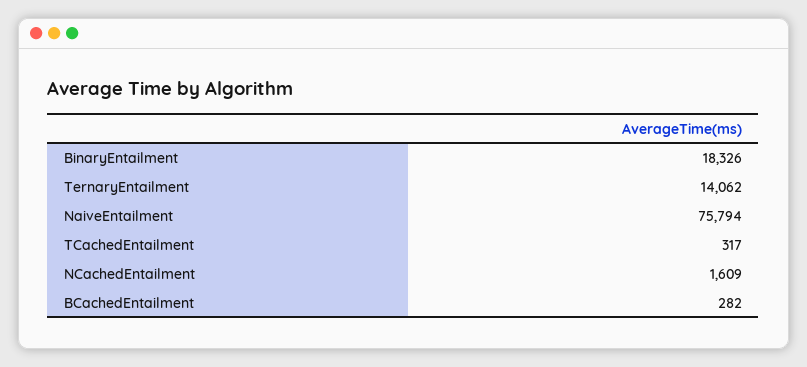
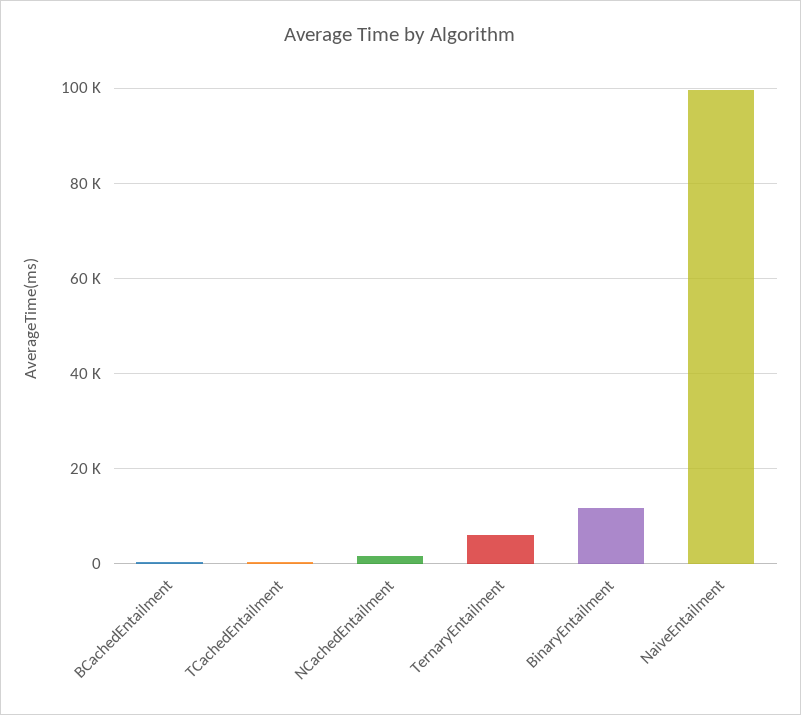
  {
-   "BinaryEntailment": 18326,
+   "BinaryEntailment": 12000,
-   "TernaryEntailment": 14062,
+   "TernaryEntailment": 6000,
-   "NaiveEntailment": 75794,
+   "NaiveEntailment": 100000,
    "TCachedEntailment": 317,
    "NCachedEntailment": 1609,
    "BCachedEntailment": 282
  }

